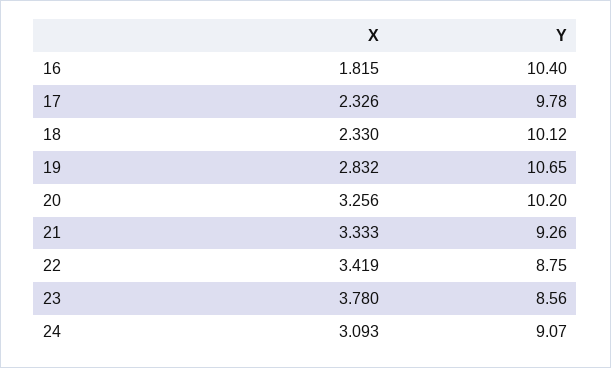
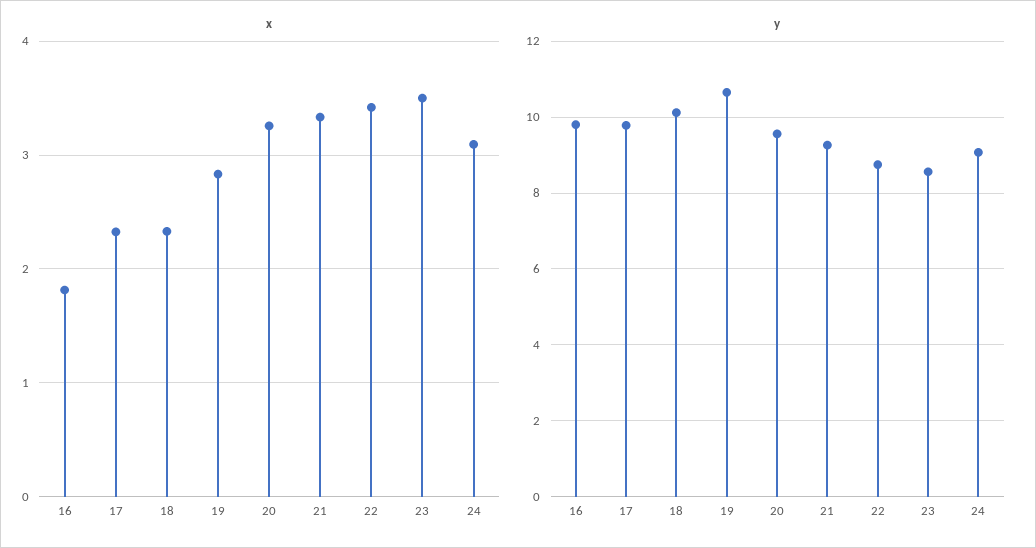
  {
    "X": {
      "16": 1.815,
      "17": 2.326,
      "18": 2.33,
      "19": 2.832,
      "20": 3.256,
      "21": 3.333,
      "22": 3.419,
-     "23": 3.78,
+     "23": 3.5,
      "24": 3.093
    },
    "Y": {
-     "16": 10.4,
+     "16": 9.8,
      "17": 9.78,
      "18": 10.12,
      "19": 10.65,
-     "20": 10.2,
+     "20": 9.6,
      "21": 9.26,
      "22": 8.75,
      "23": 8.56,
      "24": 9.07
    }
  }

